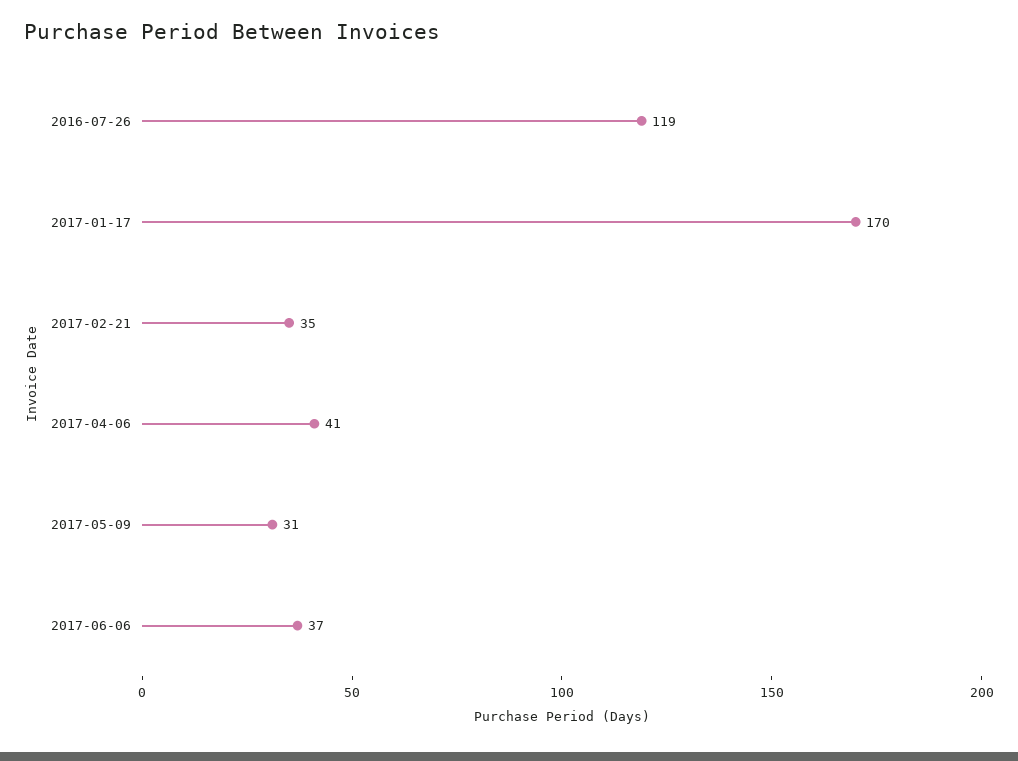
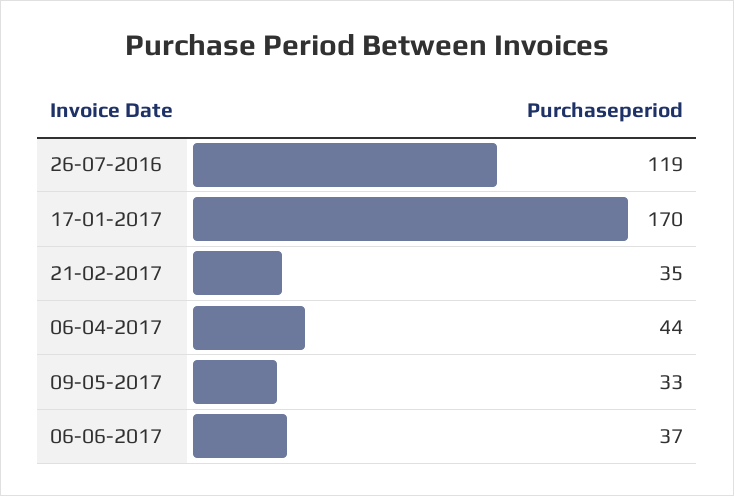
  {
    "2016-07-26": 119,
    "2017-01-17": 170,
    "2017-02-21": 35,
-   "2017-04-06": 41,
+   "2017-04-06": 44,
-   "2017-05-09": 31,
+   "2017-05-09": 33,
    "2017-06-06": 37
  }

